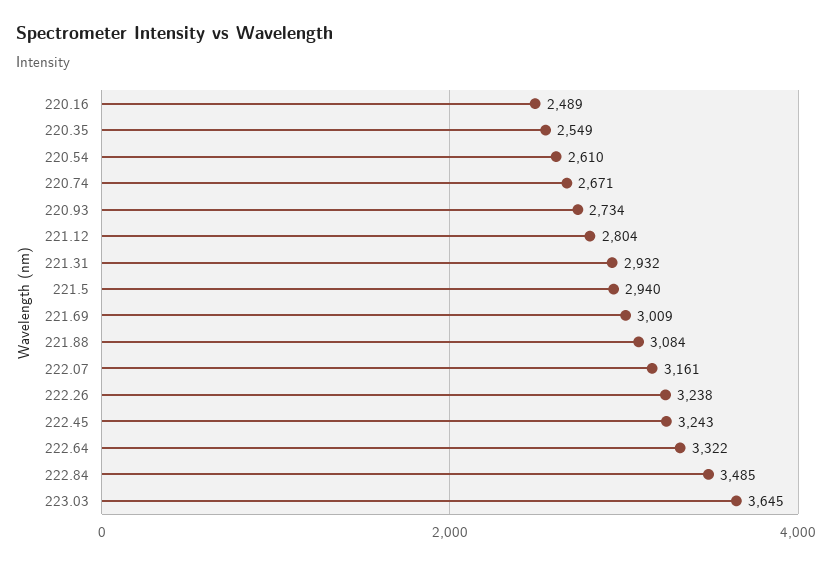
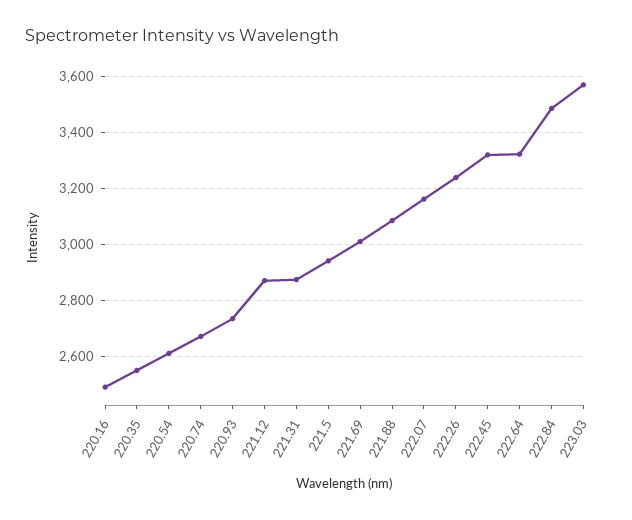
  {
    "220.16": 2489,
    "220.35": 2549,
    "220.54": 2610,
    "220.74": 2671,
    "220.93": 2734,
-   "221.12": 2804,
+   "221.12": 2875,
-   "221.31": 2932,
+   "221.31": 2875,
    "221.5": 2940,
    "221.69": 3009,
    "221.88": 3084,
    "222.07": 3161,
    "222.26": 3238,
-   "222.45": 3243,
+   "222.45": 3325,
    "222.64": 3322,
    "222.84": 3485,
-   "223.03": 3645
+   "223.03": 3575
  }

